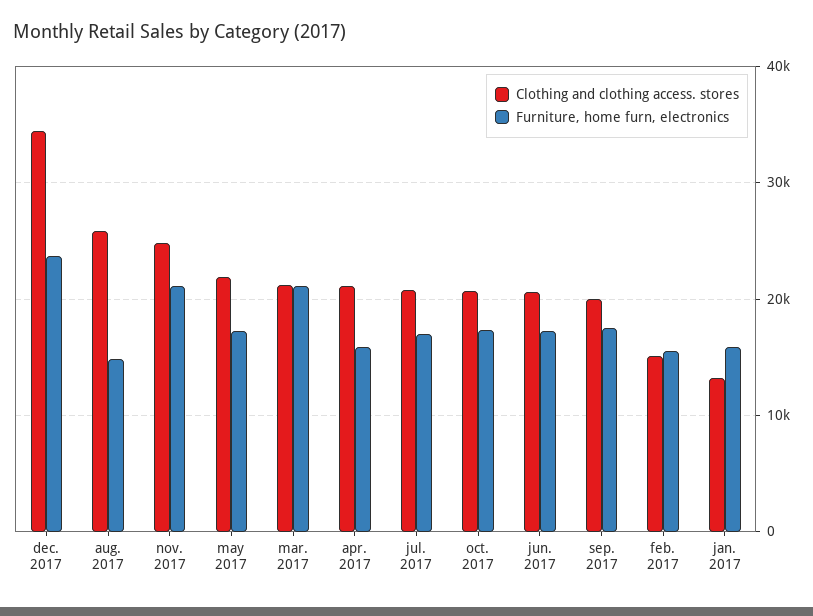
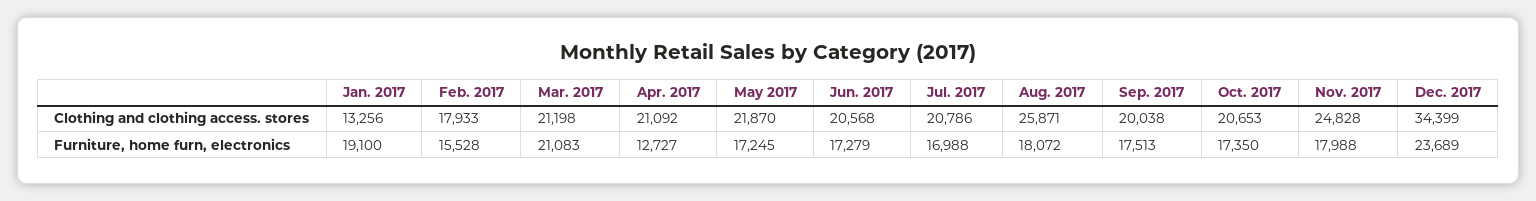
  {
    "Clothing and clothing access. stores": {
      "dec. 2017": 34399,
      "aug. 2017": 25871,
      "nov. 2017": 24828,
      "may 2017": 21870,
      "mar. 2017": 21198,
      "apr. 2017": 21092,
      "jul. 2017": 20786,
      "oct. 2017": 20653,
      "jun. 2017": 20568,
      "sep. 2017": 20038,
-     "feb. 2017": 15000,
+     "feb. 2017": 17933,
      "jan. 2017": 13256
    },
    "Furniture, home furn, electronics": {
      "dec. 2017": 23689,
-     "aug. 2017": 15000,
+     "aug. 2017": 18072,
-     "nov. 2017": 21000,
+     "nov. 2017": 17988,
      "may 2017": 17245,
      "mar. 2017": 21083,
-     "apr. 2017": 16000,
+     "apr. 2017": 12727,
      "jul. 2017": 16988,
      "oct. 2017": 17350,
      "jun. 2017": 17279,
      "sep. 2017": 17513,
      "feb. 2017": 15528,
-     "jan. 2017": 16000
+     "jan. 2017": 19100
    }
  }

